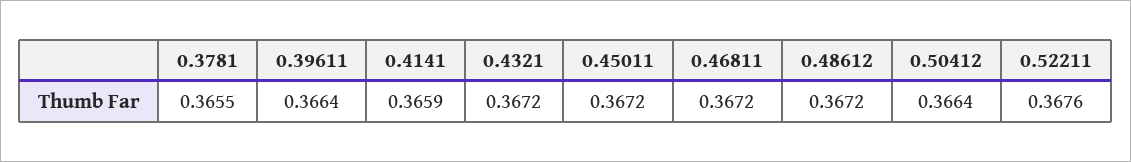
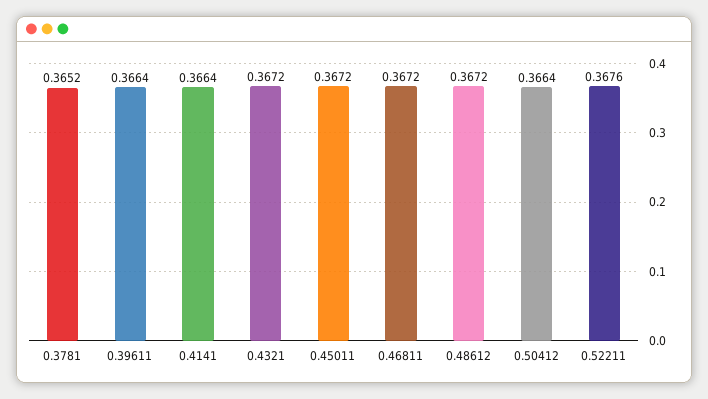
  {
-   "0.3781": 0.3655,
+   "0.3781": 0.3652,
    "0.39611": 0.3664,
-   "0.4141": 0.3659,
+   "0.4141": 0.3664,
    "0.4321": 0.3672,
    "0.45011": 0.3672,
    "0.46811": 0.3672,
    "0.48612": 0.3672,
    "0.50412": 0.3664,
    "0.52211": 0.3676
  }

